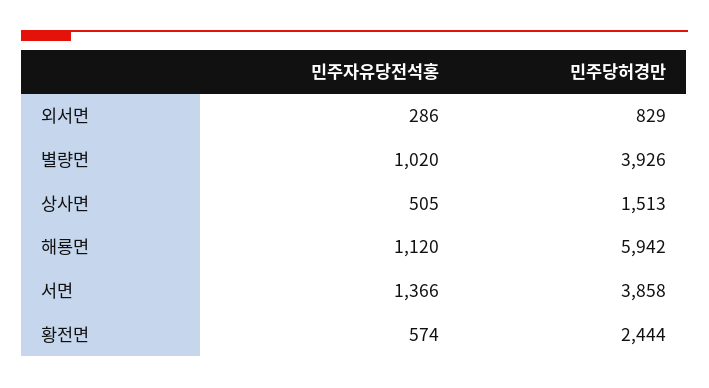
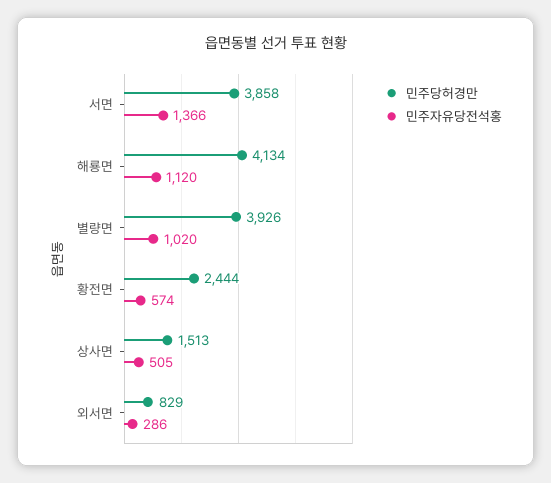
  {
    "민주자유당전석홍": {
      "외서면": 286,
      "별량면": 1020,
      "상사면": 505,
      "해룡면": 1120,
      "서면": 1366,
      "황전면": 574
    },
    "민주당허경만": {
      "외서면": 829,
      "별량면": 3926,
      "상사면": 1513,
-     "해룡면": 5942,
+     "해룡면": 4134,
      "서면": 3858,
      "황전면": 2444
    }
  }

